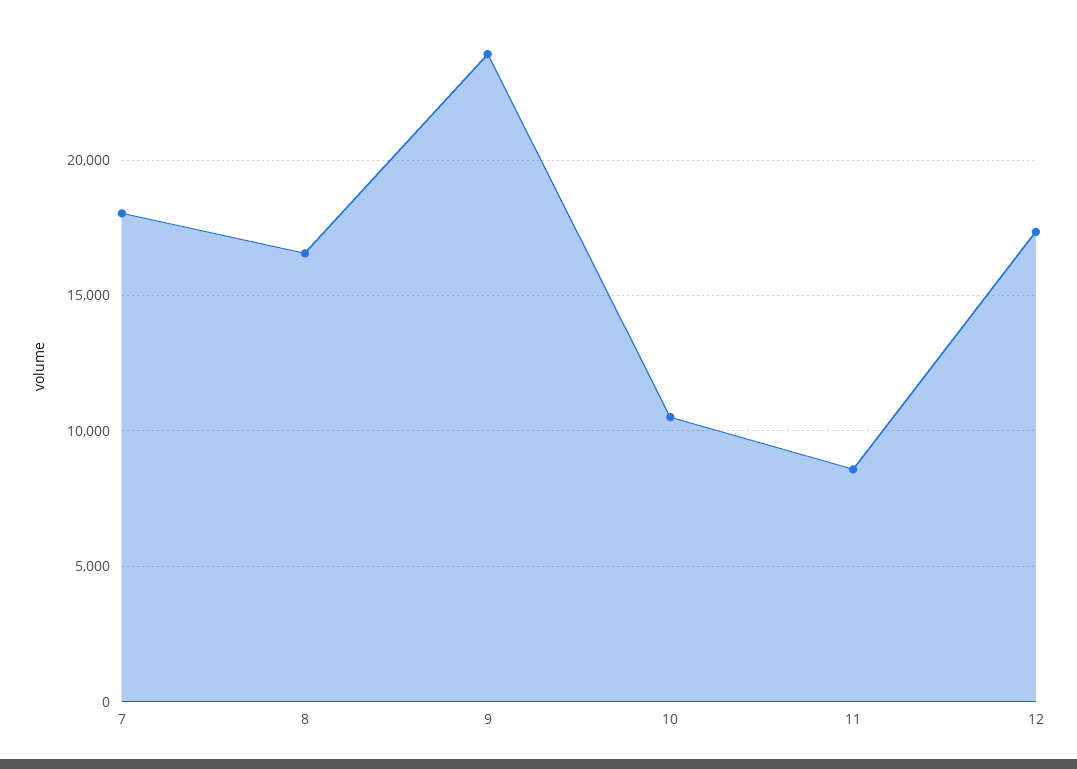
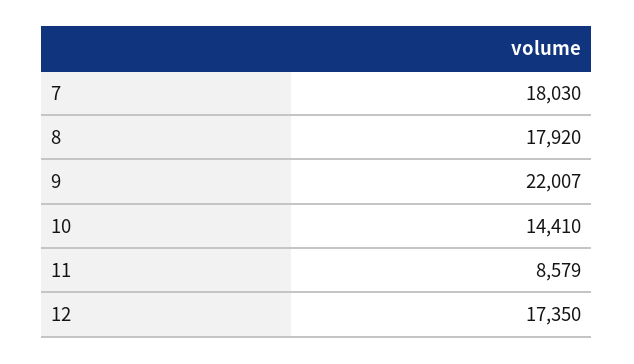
  {
    "7": 18030,
-   "8": 16500,
+   "8": 17920,
-   "9": 24000,
+   "9": 22007,
-   "10": 10500,
+   "10": 14410,
    "11": 8579,
    "12": 17350
  }

